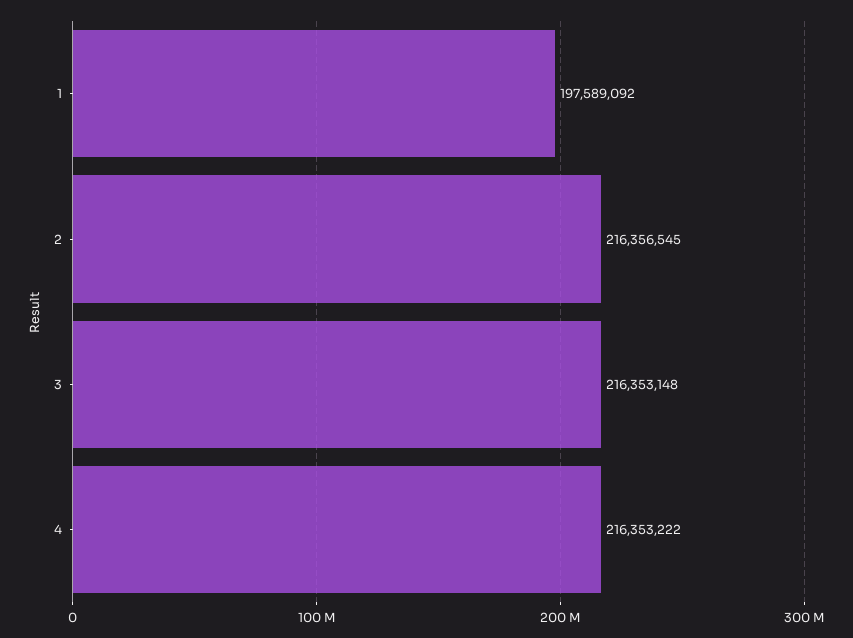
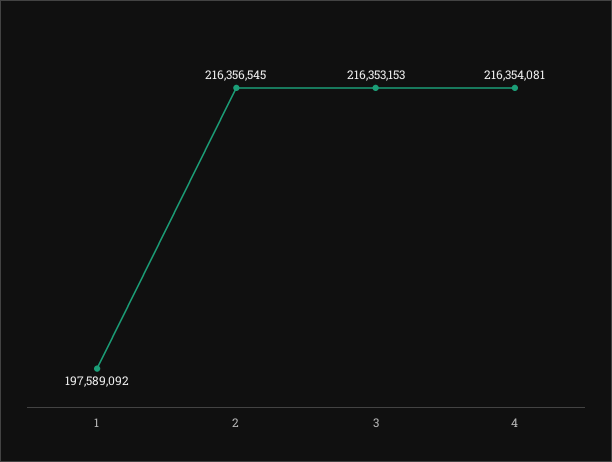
  {
    "1": 197589092,
    "2": 216356545,
-   "3": 216353148,
+   "3": 216353153,
-   "4": 216353222
+   "4": 216354081
  }

